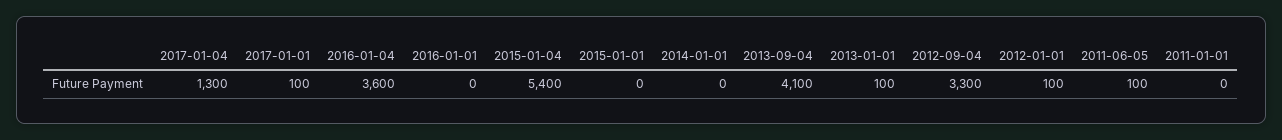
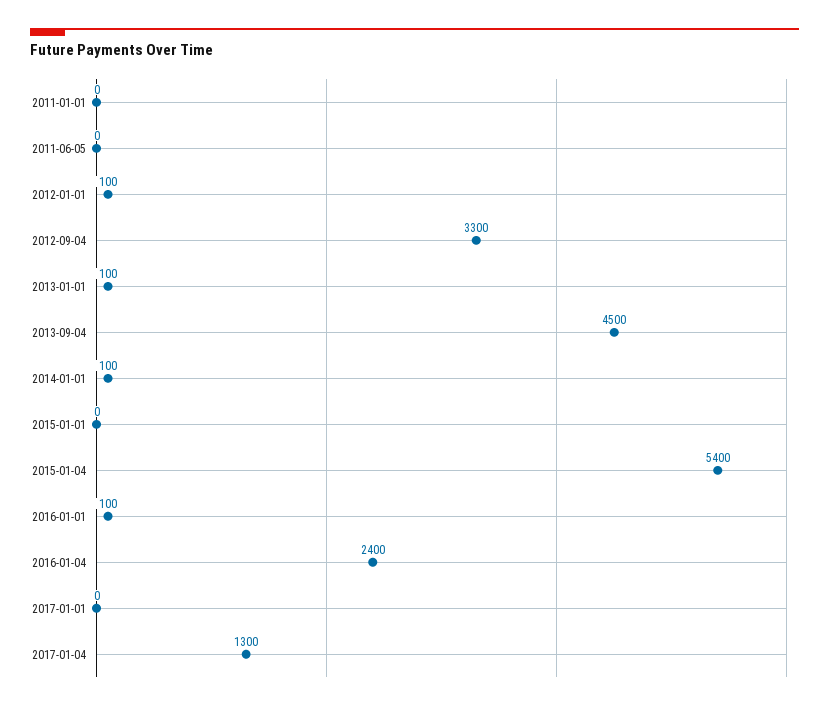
  {
    "2017-01-04": 1300,
-   "2017-01-01": 100,
+   "2017-01-01": 0,
-   "2016-01-04": 3600,
+   "2016-01-04": 2400,
-   "2016-01-01": 0,
+   "2016-01-01": 100,
    "2015-01-04": 5400,
    "2015-01-01": 0,
-   "2014-01-01": 0,
+   "2014-01-01": 100,
-   "2013-09-04": 4100,
+   "2013-09-04": 4500,
    "2013-01-01": 100,
    "2012-09-04": 3300,
    "2012-01-01": 100,
-   "2011-06-05": 100,
+   "2011-06-05": 0,
    "2011-01-01": 0
  }

